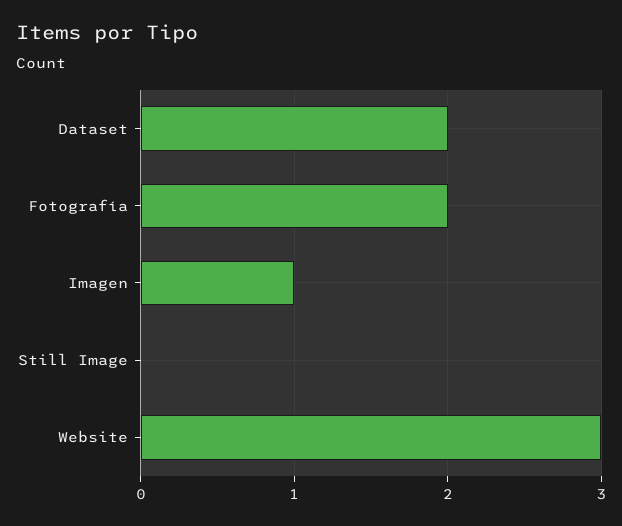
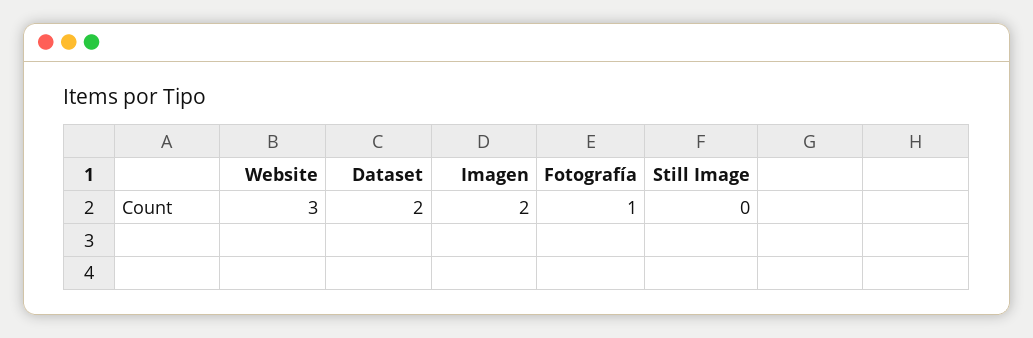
  {
    "Dataset": 2,
-   "Fotografía": 2,
+   "Fotografía": 1,
-   "Imagen": 1,
+   "Imagen": 2,
    "Still Image": 0,
    "Website": 3
  }

